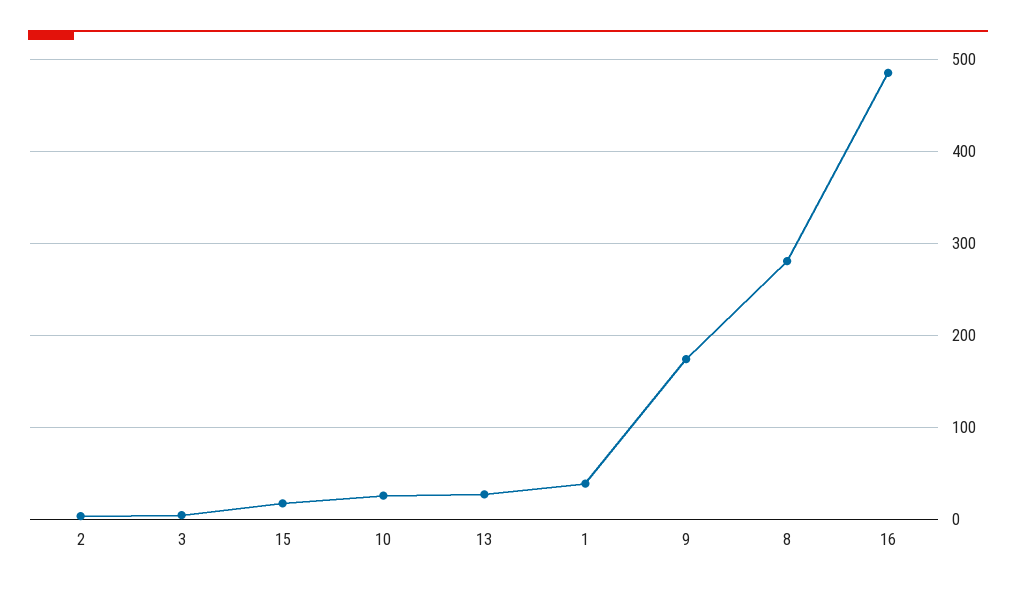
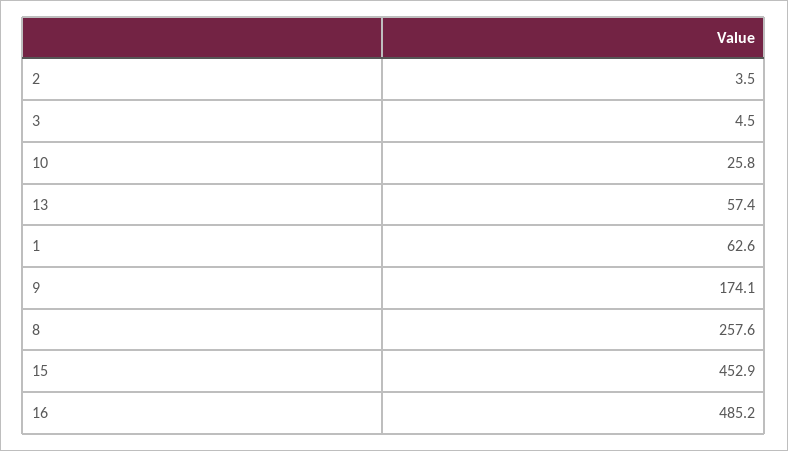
  {
    "2": 3.5,
    "3": 4.5,
-   "15": 20,
+   "15": 452.9,
    "10": 25.8,
-   "13": 30,
+   "13": 57.4,
-   "1": 40,
+   "1": 62.6,
    "9": 174.1,
-   "8": 280,
+   "8": 257.6,
    "16": 485.2
  }

